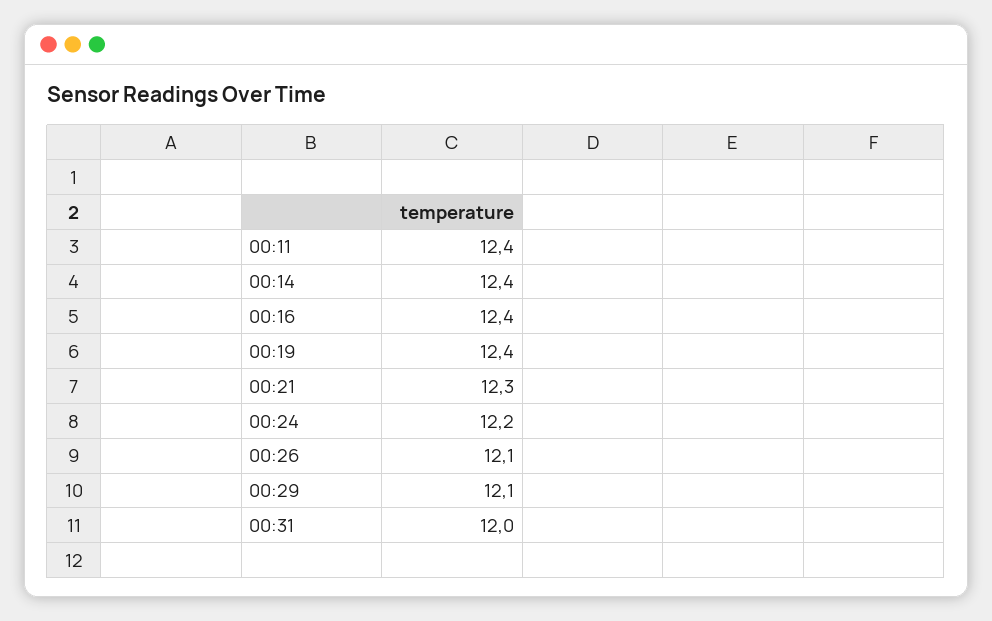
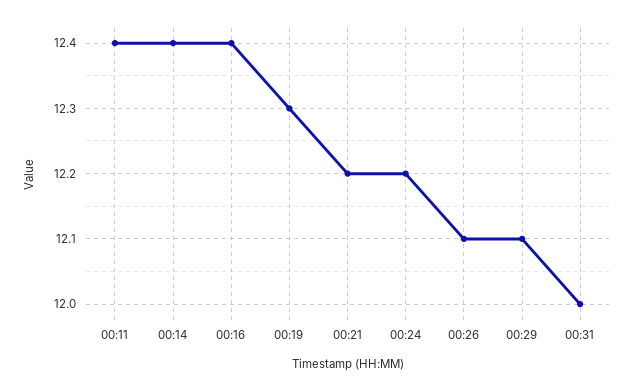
  {
    "00:11": 12.4,
    "00:14": 12.4,
    "00:16": 12.4,
-   "00:19": 12.4,
+   "00:19": 12.3,
-   "00:21": 12.3,
+   "00:21": 12.2,
    "00:24": 12.2,
    "00:26": 12.1,
    "00:29": 12.1,
    "00:31": 12
  }

